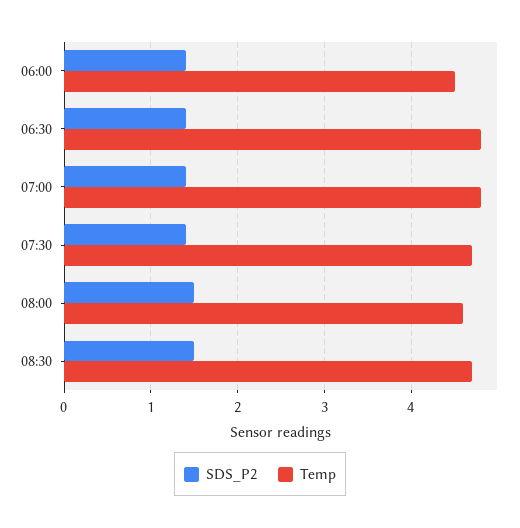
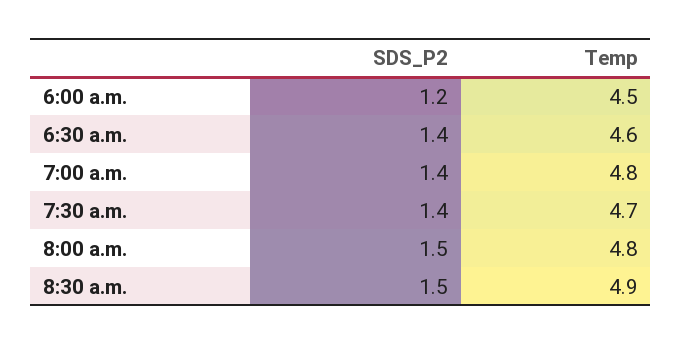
  {
    "SDS_P2": {
-     "06:00": 1.4,
+     "06:00": 1.2,
      "06:30": 1.4,
      "07:00": 1.4,
      "07:30": 1.4,
      "08:00": 1.5,
      "08:30": 1.5
    },
    "Temp": {
      "06:00": 4.5,
-     "06:30": 4.8,
+     "06:30": 4.6,
      "07:00": 4.8,
      "07:30": 4.7,
-     "08:00": 4.6,
+     "08:00": 4.8,
-     "08:30": 4.7
+     "08:30": 4.9
    }
  }

